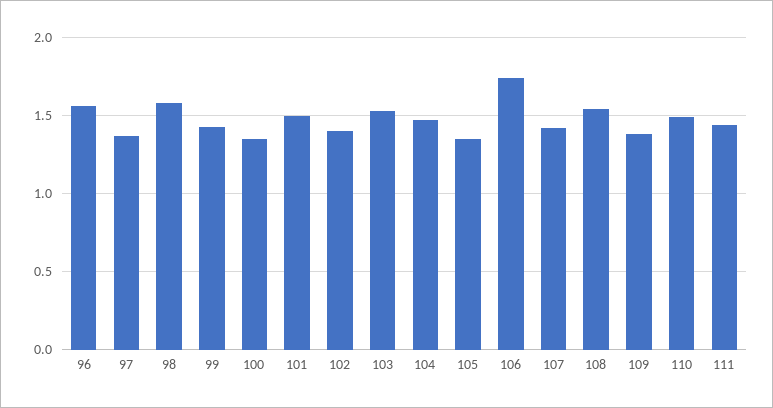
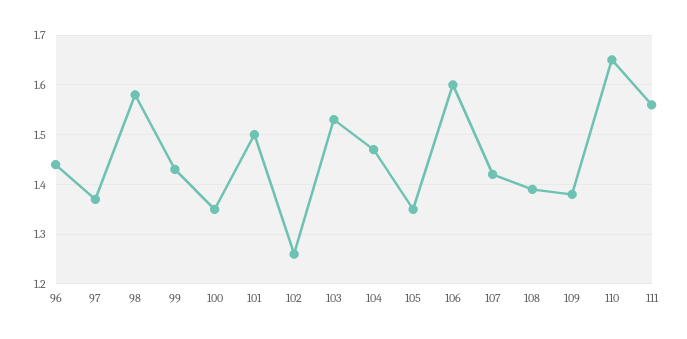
  {
-   "96": 1.55,
+   "96": 1.45,
    "97": 1.35,
    "98": 1.6,
    "99": 1.45,
    "100": 1.35,
    "101": 1.5,
-   "102": 1.4,
+   "102": 1.25,
    "103": 1.55,
    "104": 1.45,
    "105": 1.35,
-   "106": 1.75,
+   "106": 1.6,
    "107": 1.4,
-   "108": 1.55,
+   "108": 1.4,
    "109": 1.4,
-   "110": 1.5,
+   "110": 1.65,
-   "111": 1.45
+   "111": 1.55
  }

